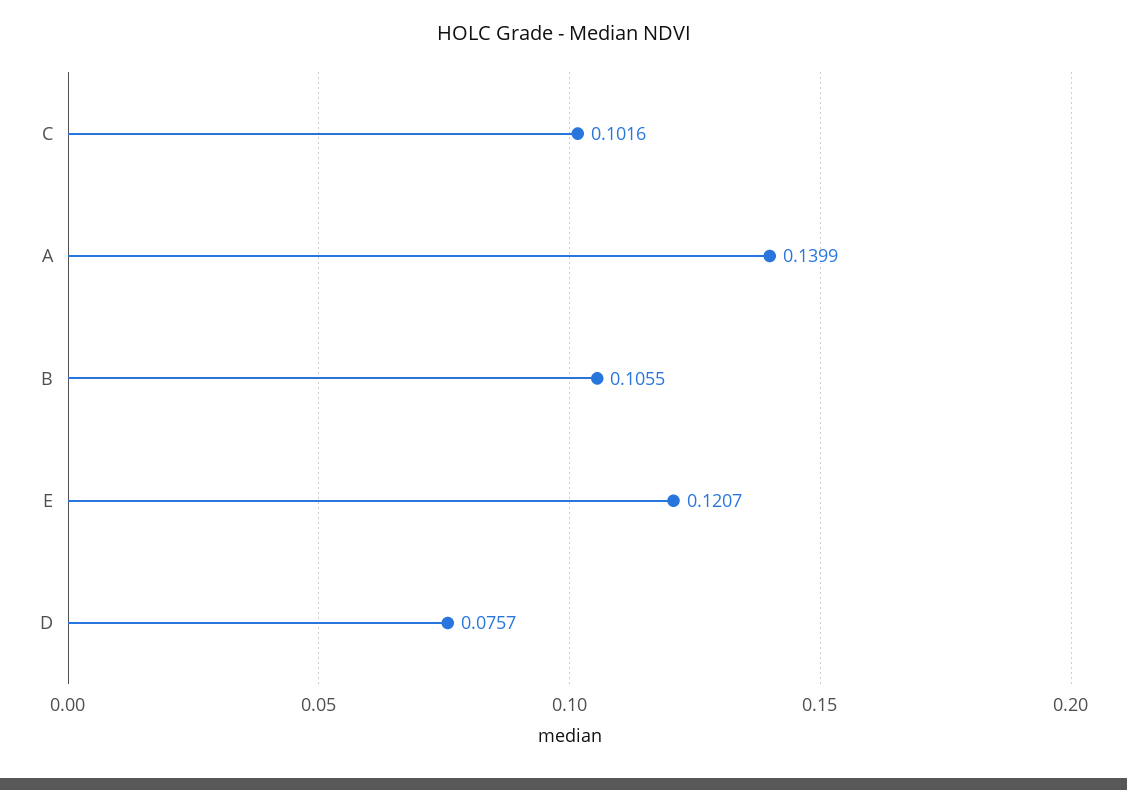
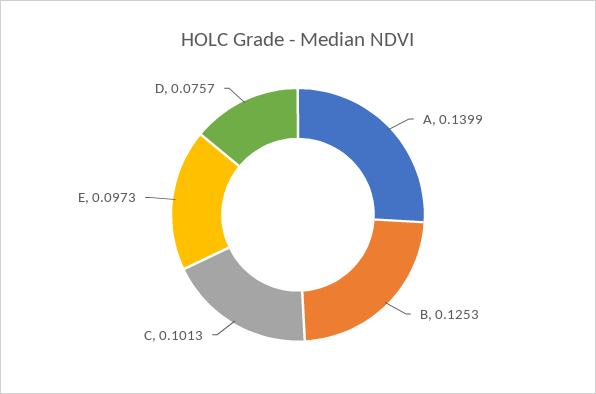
  {
-   "C": 0.1016,
+   "C": 0.1013,
    "A": 0.1399,
-   "B": 0.1055,
+   "B": 0.1253,
-   "E": 0.1207,
+   "E": 0.0973,
    "D": 0.0757
  }

